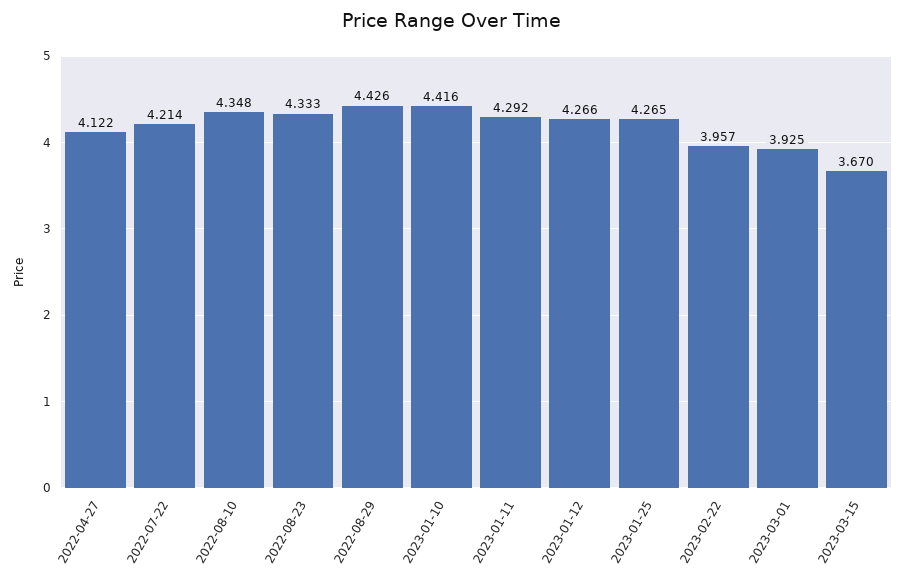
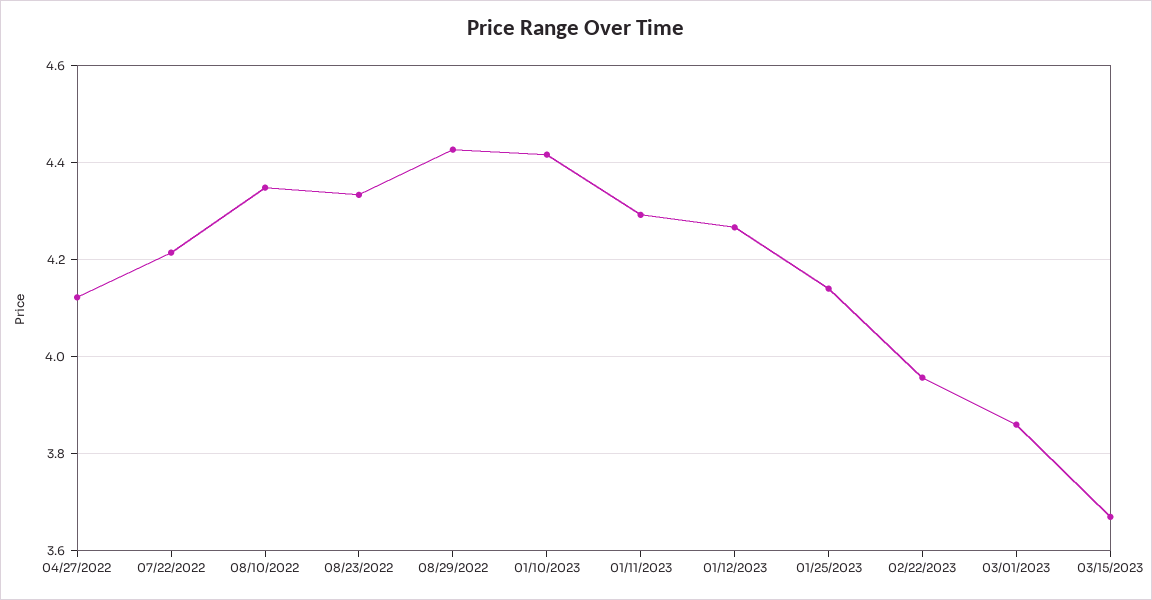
  {
    "2022-04-27": 4.122,
    "2022-07-22": 4.214,
    "2022-08-10": 4.348,
    "2022-08-23": 4.333,
    "2022-08-29": 4.426,
    "2023-01-10": 4.416,
    "2023-01-11": 4.292,
    "2023-01-12": 4.266,
-   "2023-01-25": 4.265,
+   "2023-01-25": 4.14,
    "2023-02-22": 3.957,
-   "2023-03-01": 3.925,
+   "2023-03-01": 3.86,
    "2023-03-15": 3.67
  }

